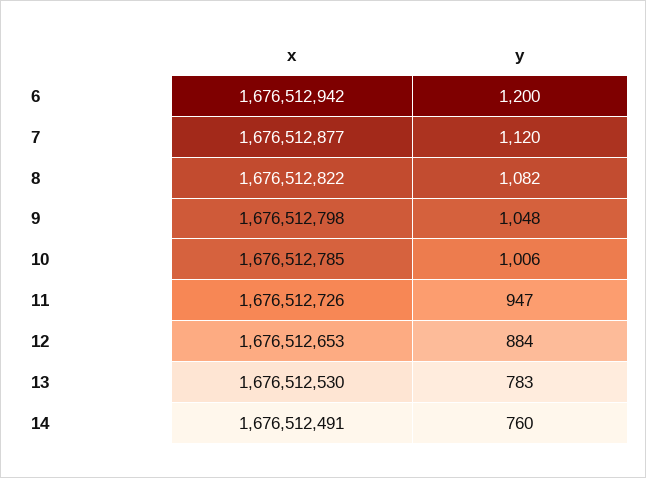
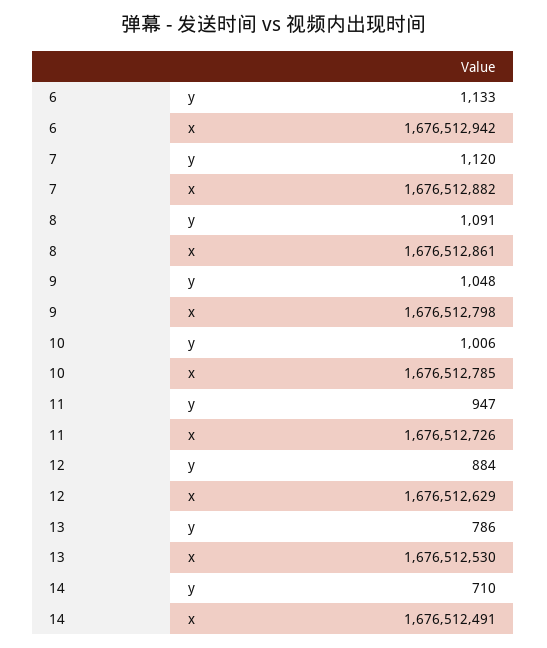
  {
    "x": {
      "6": 1676512942,
-     "7": 1676512877,
+     "7": 1676512882,
-     "8": 1676512822,
+     "8": 1676512861,
      "9": 1676512798,
      "10": 1676512785,
      "11": 1676512726,
-     "12": 1676512653,
+     "12": 1676512629,
      "13": 1676512530,
      "14": 1676512491
    },
    "y": {
-     "6": 1200,
+     "6": 1133,
      "7": 1120,
-     "8": 1082,
+     "8": 1091,
      "9": 1048,
      "10": 1006,
      "11": 947,
      "12": 884,
-     "13": 783,
+     "13": 786,
-     "14": 760
+     "14": 710
    }
  }

